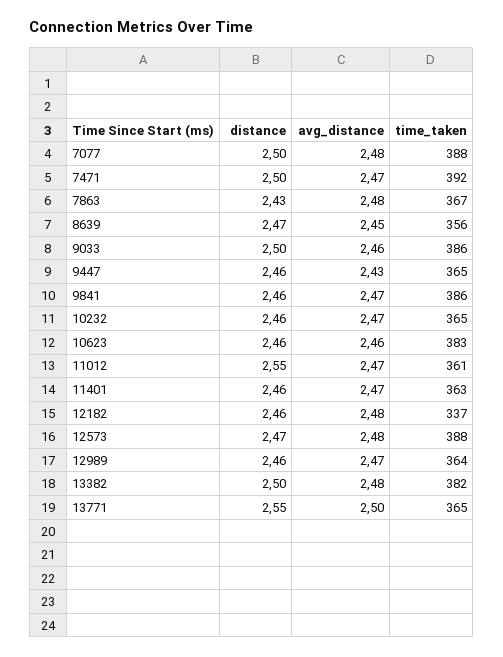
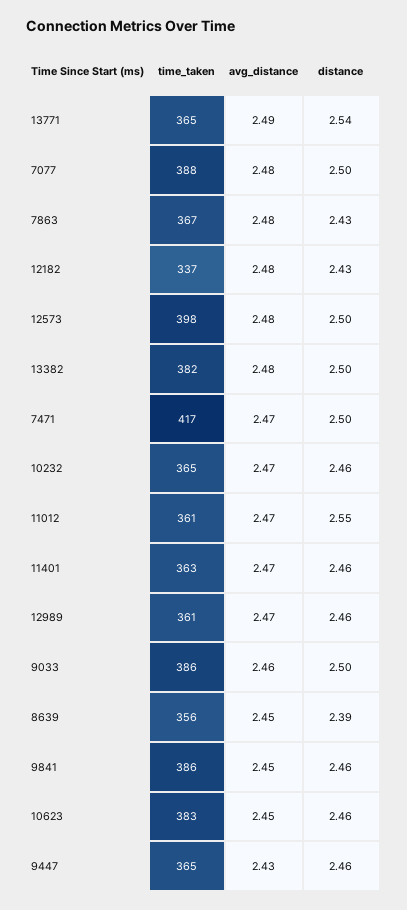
  {
    "distance": {
      "7077": 2.5,
      "7471": 2.5,
      "7863": 2.43,
-     "8639": 2.47,
+     "8639": 2.39,
      "9033": 2.5,
      "9447": 2.46,
      "9841": 2.46,
      "10232": 2.46,
      "10623": 2.46,
      "11012": 2.55,
      "11401": 2.46,
-     "12182": 2.46,
+     "12182": 2.43,
-     "12573": 2.47,
+     "12573": 2.5,
      "12989": 2.46,
      "13382": 2.5,
-     "13771": 2.55
+     "13771": 2.54
    },
    "avg_distance": {
      "7077": 2.48,
      "7471": 2.47,
      "7863": 2.48,
      "8639": 2.45,
      "9033": 2.46,
      "9447": 2.43,
-     "9841": 2.47,
+     "9841": 2.45,
      "10232": 2.47,
-     "10623": 2.46,
+     "10623": 2.45,
      "11012": 2.47,
      "11401": 2.47,
      "12182": 2.48,
      "12573": 2.48,
      "12989": 2.47,
      "13382": 2.48,
-     "13771": 2.5
+     "13771": 2.49
    },
    "time_taken": {
      "7077": 388,
-     "7471": 392,
+     "7471": 417,
      "7863": 367,
      "8639": 356,
      "9033": 386,
      "9447": 365,
      "9841": 386,
      "10232": 365,
      "10623": 383,
      "11012": 361,
      "11401": 363,
      "12182": 337,
-     "12573": 388,
+     "12573": 398,
-     "12989": 364,
+     "12989": 361,
      "13382": 382,
      "13771": 365
    }
  }

